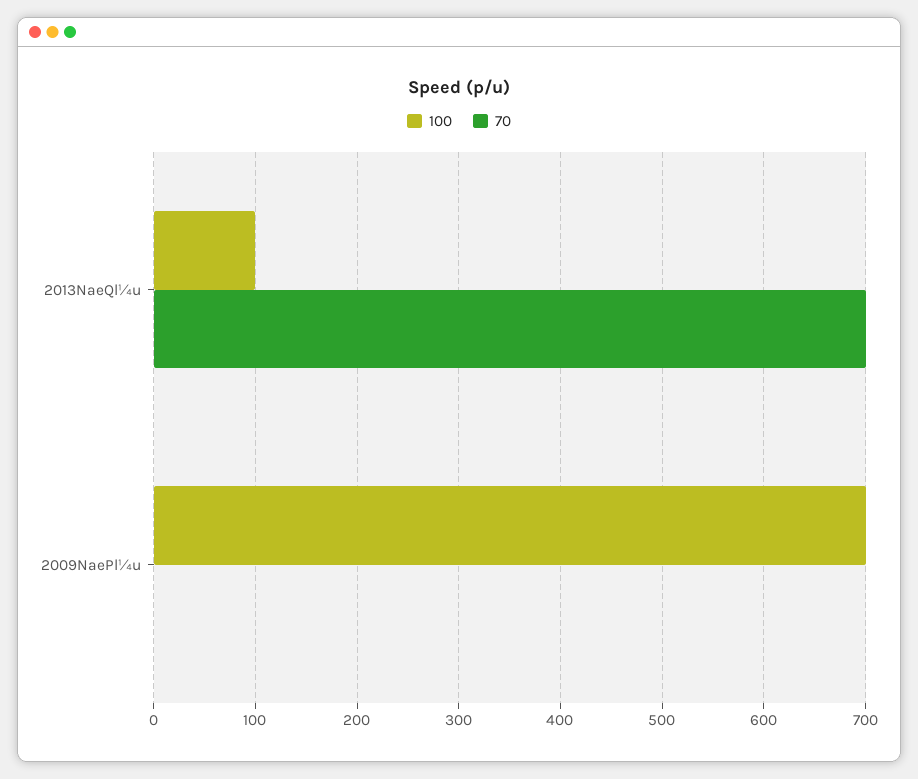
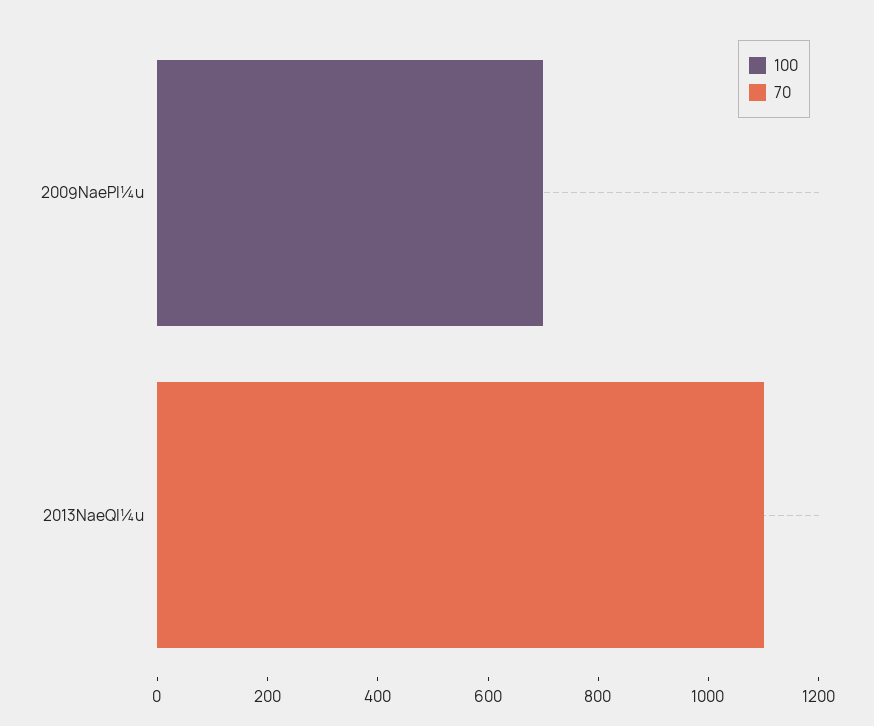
  {
    "100": {
-     "2013NaeQl¼u": 100,
+     "2013NaeQl¼u": 0,
      "2009NaePl¼u": 700
    },
    "70": {
-     "2013NaeQl¼u": 700,
+     "2013NaeQl¼u": 1100,
      "2009NaePl¼u": 0
    }
  }

